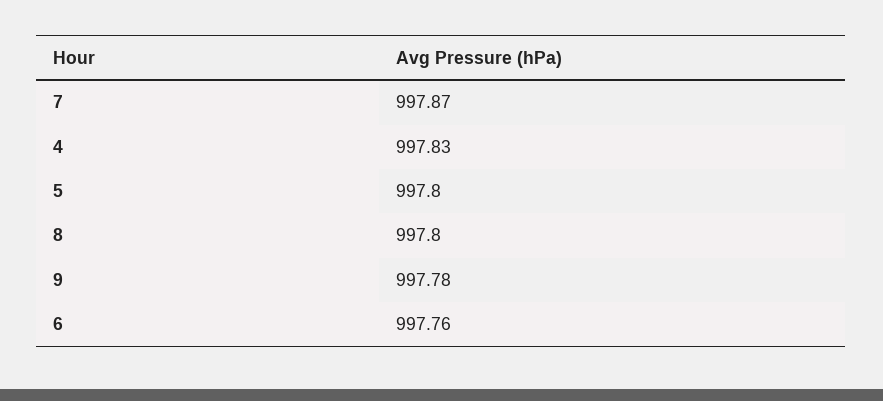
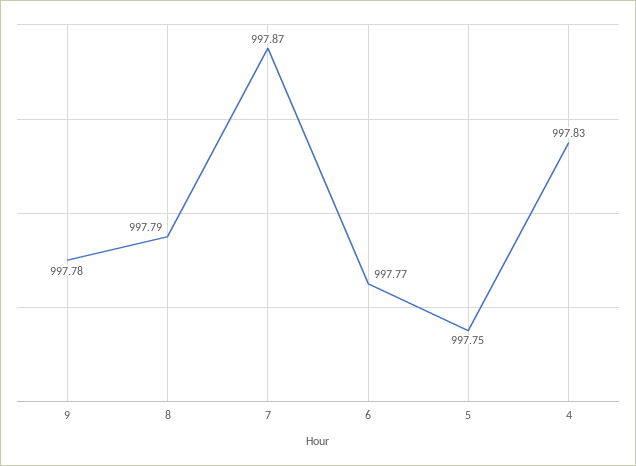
  {
    "7": 997.87,
    "4": 997.83,
-   "5": 997.8,
+   "5": 997.75,
-   "8": 997.8,
+   "8": 997.79,
    "9": 997.78,
-   "6": 997.76
+   "6": 997.77
  }

